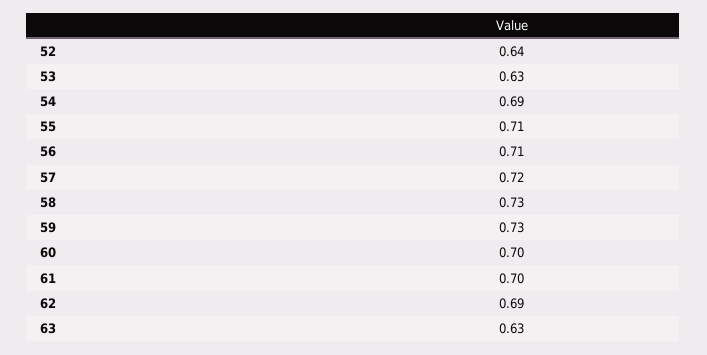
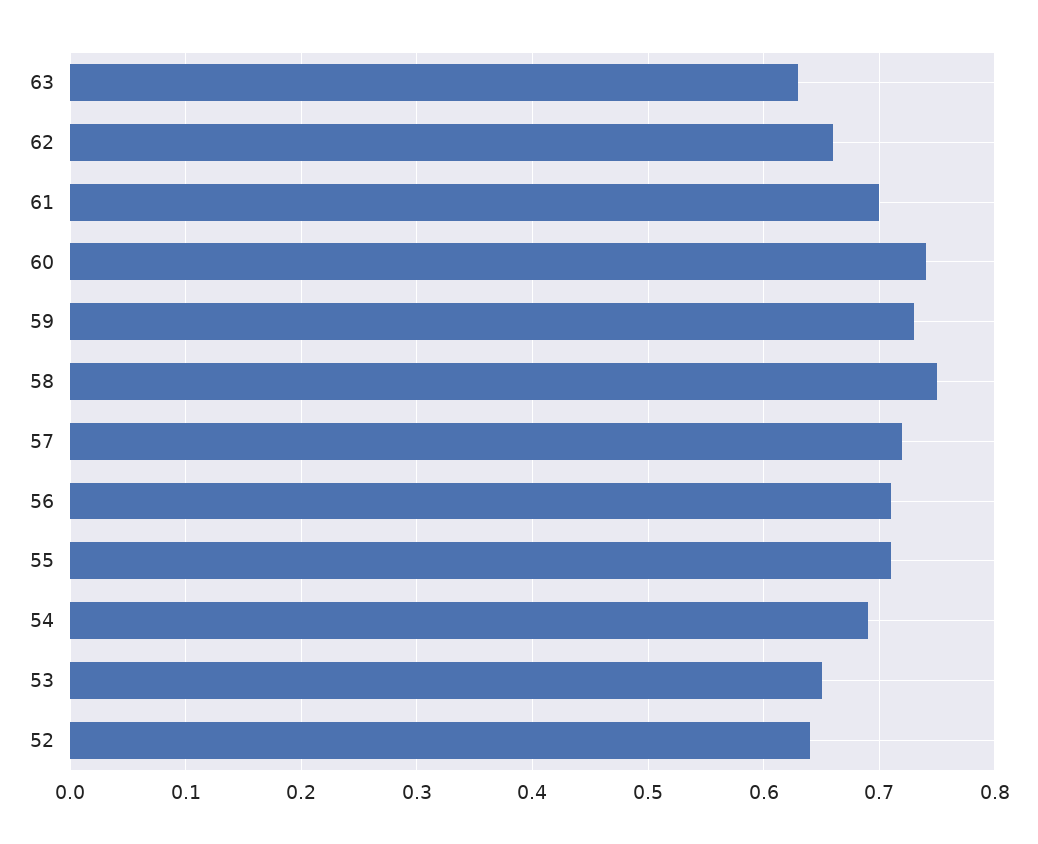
  {
    "52": 0.64,
-   "53": 0.63,
+   "53": 0.65,
    "54": 0.69,
    "55": 0.71,
    "56": 0.71,
    "57": 0.72,
-   "58": 0.73,
+   "58": 0.75,
    "59": 0.73,
-   "60": 0.7,
+   "60": 0.74,
    "61": 0.7,
-   "62": 0.69,
+   "62": 0.66,
    "63": 0.63
  }

